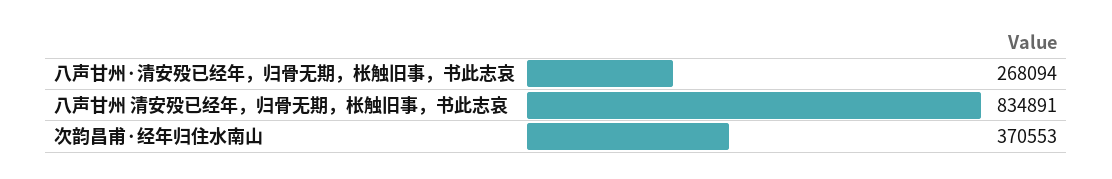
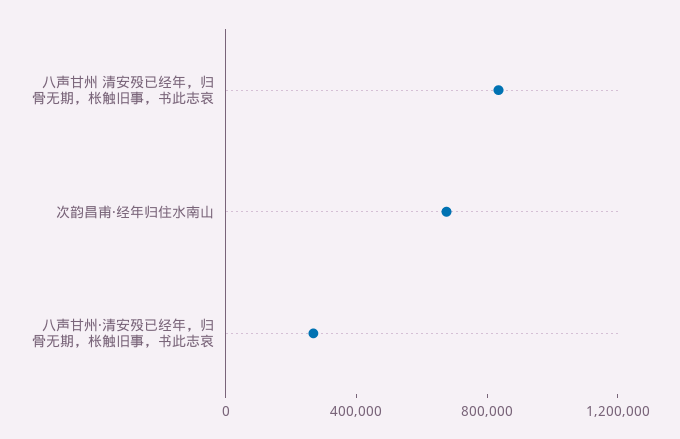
  {
    "八声甘州·清安殁已经年，归骨无期，枨触旧事，书此志哀": 268094,
    "八声甘州 清安殁已经年，归骨无期，枨触旧事，书此志哀": 834891,
-   "次韵昌甫·经年归住水南山": 370553
+   "次韵昌甫·经年归住水南山": 700000
  }

